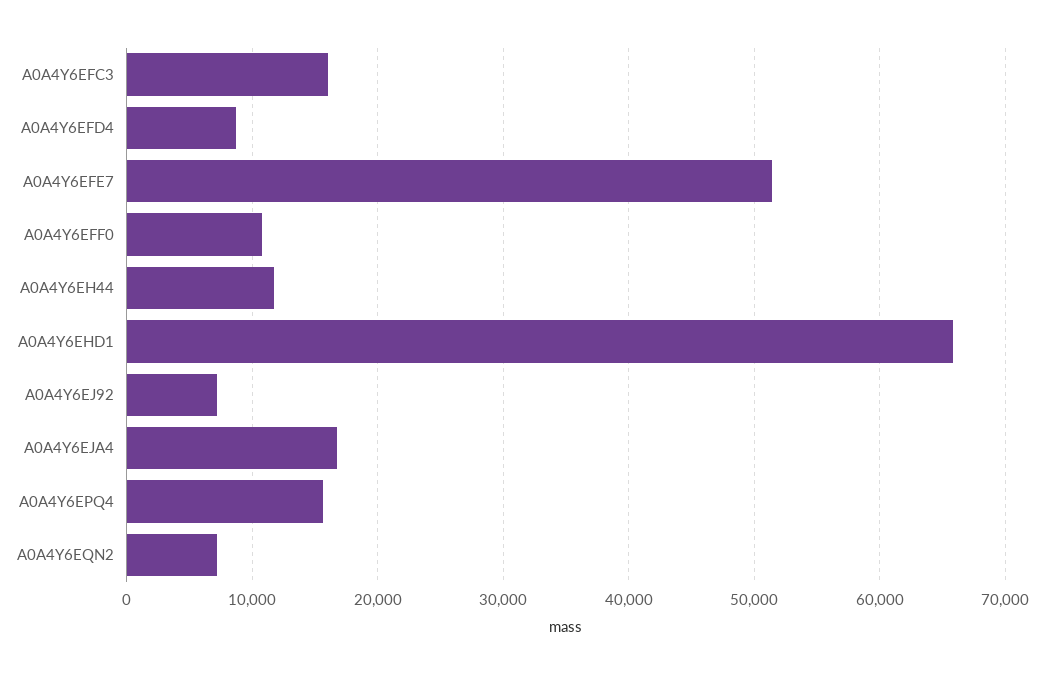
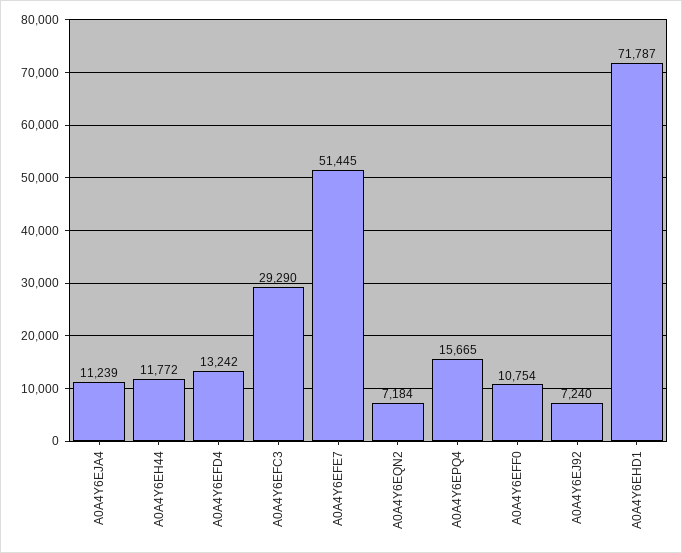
  {
-   "A0A4Y6EFC3": 16000,
+   "A0A4Y6EFC3": 29290,
-   "A0A4Y6EFD4": 9000,
+   "A0A4Y6EFD4": 13242,
    "A0A4Y6EFE7": 51445,
    "A0A4Y6EFF0": 10754,
    "A0A4Y6EH44": 11772,
-   "A0A4Y6EHD1": 66000,
+   "A0A4Y6EHD1": 71787,
    "A0A4Y6EJ92": 7240,
-   "A0A4Y6EJA4": 17000,
+   "A0A4Y6EJA4": 11239,
    "A0A4Y6EPQ4": 15665,
    "A0A4Y6EQN2": 7184
  }

